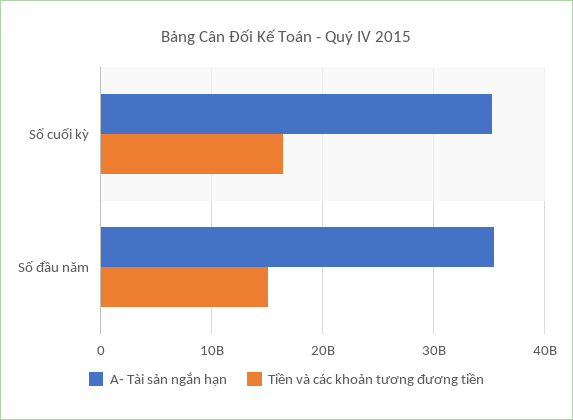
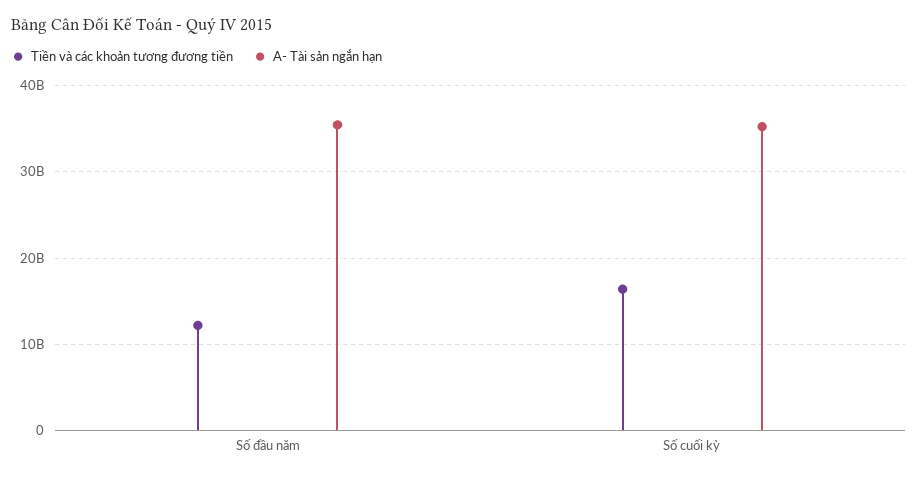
  {
    "A- Tài sản ngắn hạn": {
      "Số cuối kỳ": 35000000000,
      "Số đầu năm": 35000000000
    },
    "Tiền và các khoản tương đương tiền": {
      "Số cuối kỳ": 16000000000,
-     "Số đầu năm": 15000000000
+     "Số đầu năm": 12000000000
    }
  }

